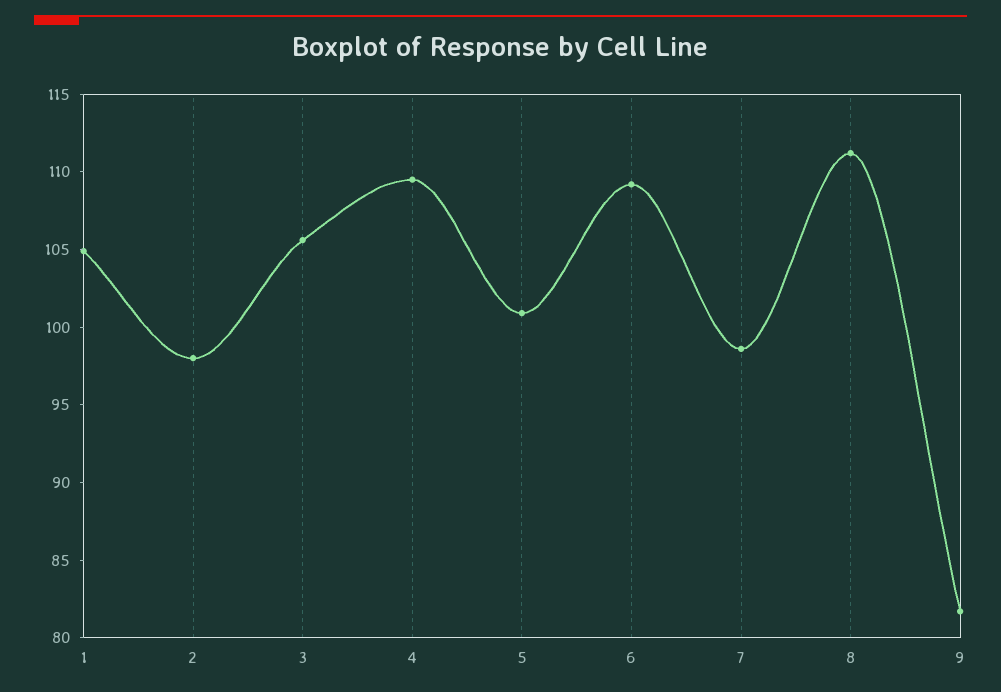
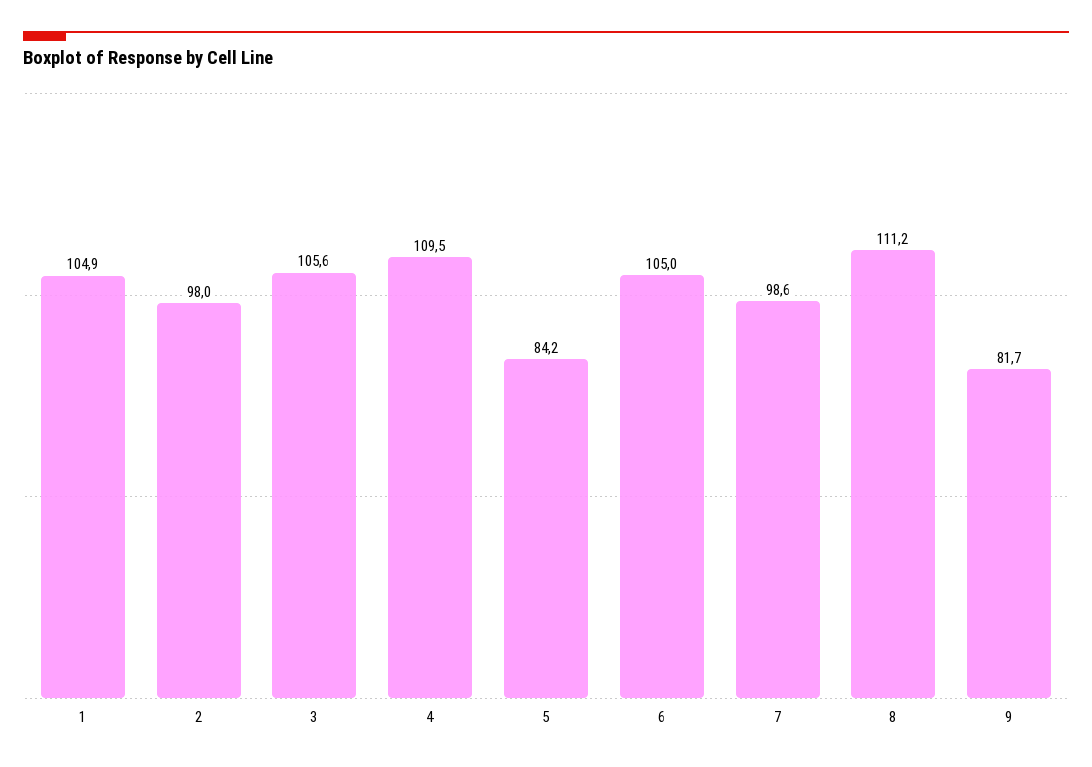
  {
    "1": 104.9,
    "2": 98,
    "3": 105.6,
    "4": 109.5,
-   "5": 101,
+   "5": 84.2,
-   "6": 109,
+   "6": 105,
    "7": 98.6,
    "8": 111.2,
    "9": 81.7
  }

